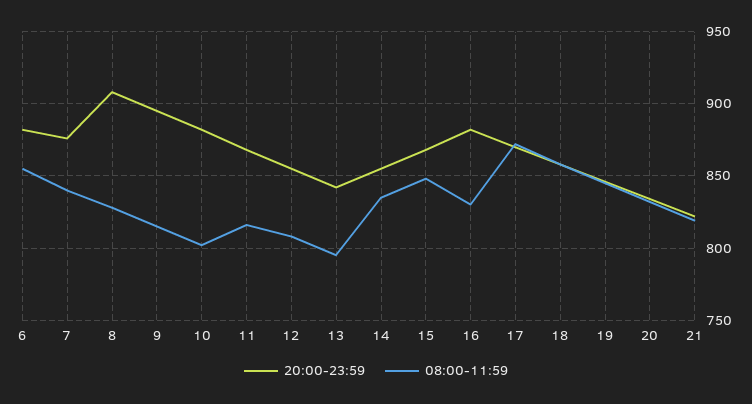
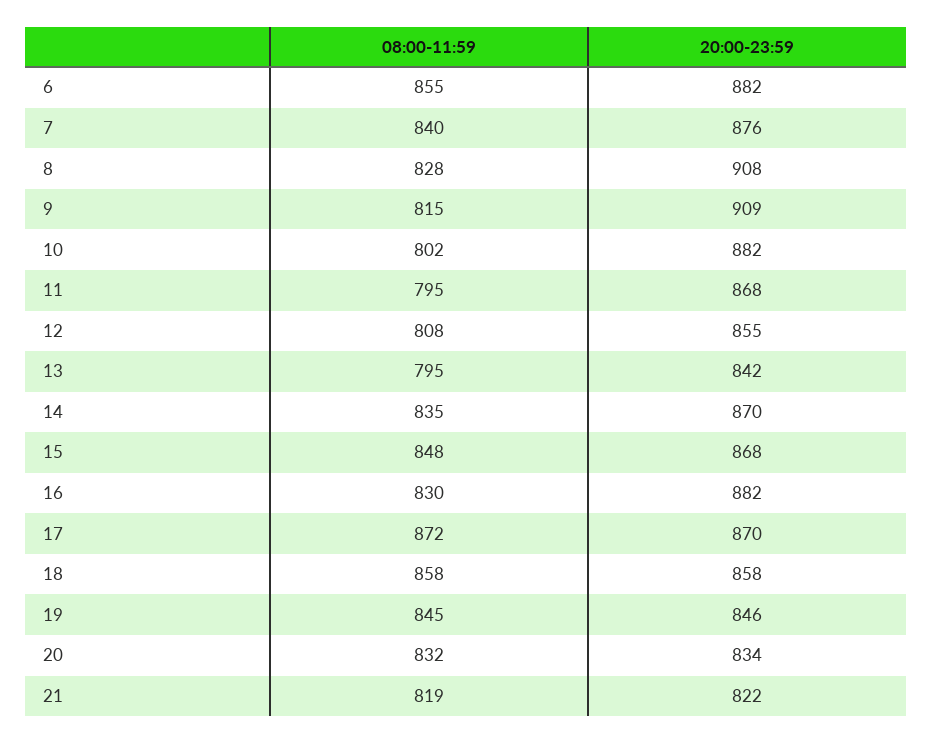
  {
    "20:00-23:59": {
      "6": 882,
      "7": 876,
      "8": 908,
-     "9": 895,
+     "9": 909,
      "10": 882,
      "11": 868,
      "12": 855,
      "13": 842,
-     "14": 855,
+     "14": 870,
      "15": 868,
      "16": 882,
      "17": 870,
      "18": 858,
      "19": 846,
      "20": 834,
      "21": 822
    },
    "08:00-11:59": {
      "6": 855,
      "7": 840,
      "8": 828,
      "9": 815,
      "10": 802,
-     "11": 815,
+     "11": 795,
      "12": 808,
      "13": 795,
      "14": 835,
      "15": 848,
      "16": 830,
      "17": 872,
      "18": 858,
      "19": 845,
      "20": 832,
      "21": 819
    }
  }

